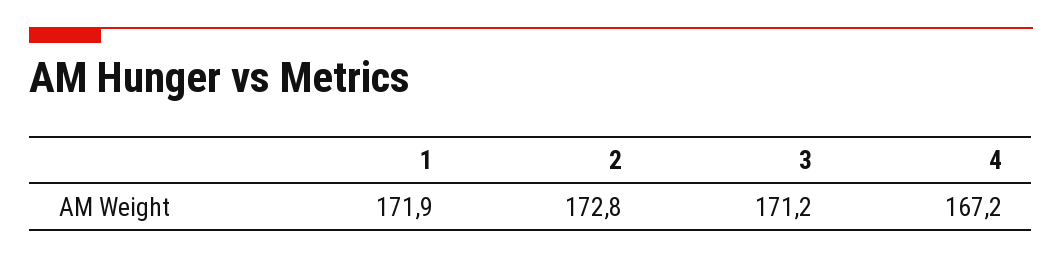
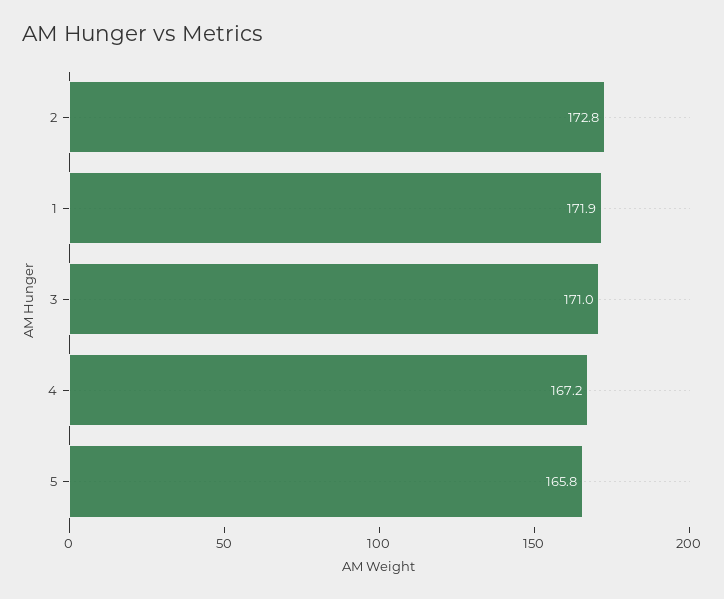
  {
    "1": 171.9,
    "2": 172.8,
-   "3": 171.2,
+   "3": 171,
-   "4": 167.2
+   "4": 167.2,
+   "5": 165.8
  }

